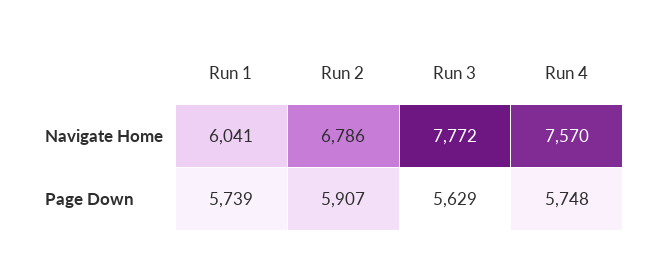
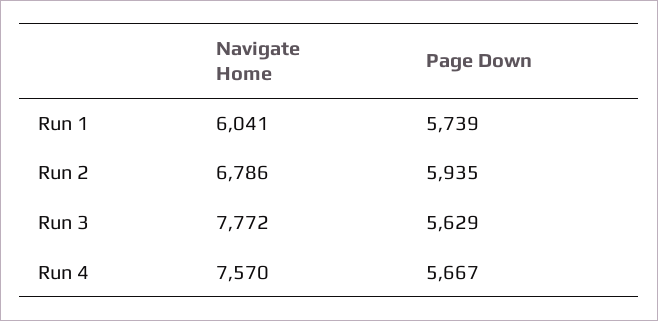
  {
    "Run 1": {
      "Navigate Home": 6041,
      "Page Down": 5739
    },
    "Run 2": {
      "Navigate Home": 6786,
-     "Page Down": 5907
+     "Page Down": 5935
    },
    "Run 3": {
      "Navigate Home": 7772,
      "Page Down": 5629
    },
    "Run 4": {
      "Navigate Home": 7570,
-     "Page Down": 5748
+     "Page Down": 5667
    }
  }

